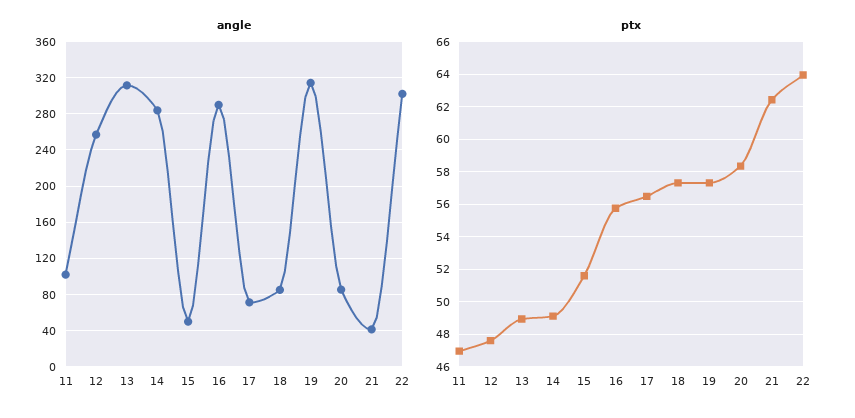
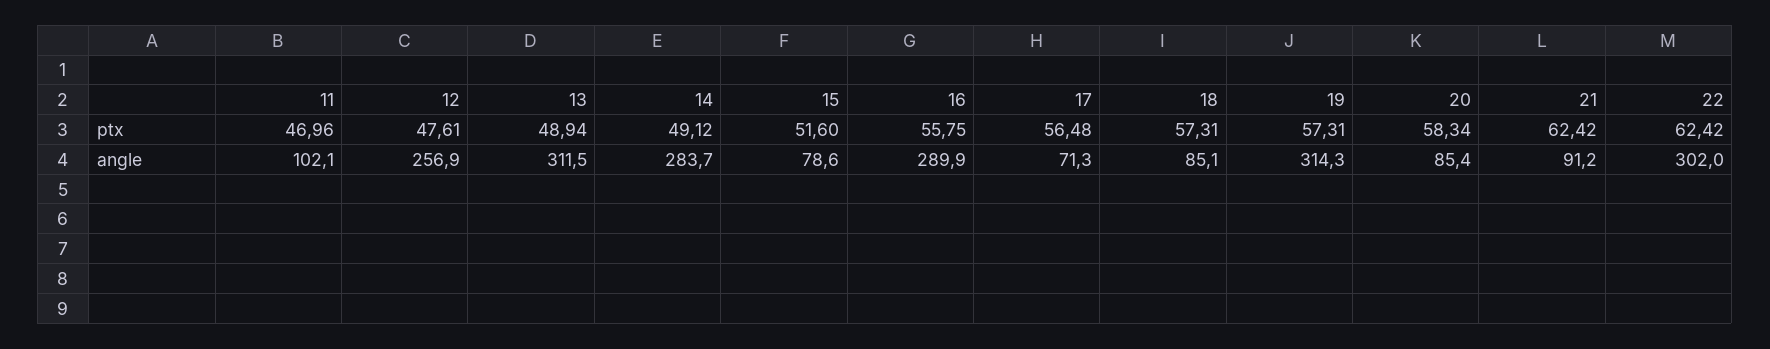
  {
    "angle": {
      "11": 102.1,
      "12": 256.9,
      "13": 311.5,
      "14": 283.7,
-     "15": 50,
+     "15": 78.6,
      "16": 289.9,
      "17": 71.3,
      "18": 85.1,
      "19": 314.3,
      "20": 85.4,
-     "21": 40,
+     "21": 91.2,
      "22": 302
    },
    "ptx": {
      "11": 46.96,
      "12": 47.61,
      "13": 48.94,
      "14": 49.12,
      "15": 51.6,
      "16": 55.75,
      "17": 56.48,
      "18": 57.31,
      "19": 57.31,
      "20": 58.34,
      "21": 62.42,
-     "22": 64
+     "22": 62.42
    }
  }

